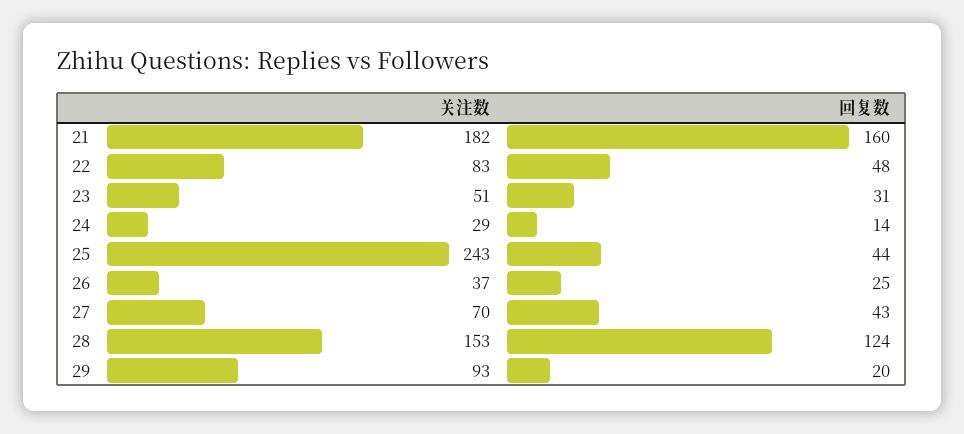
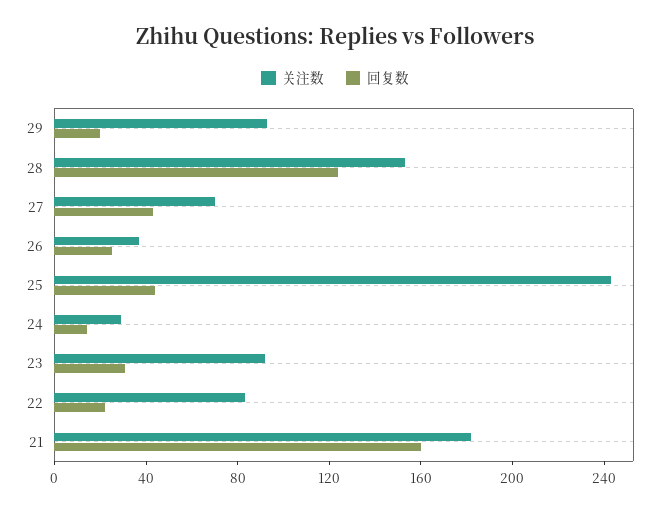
  {
    "关注数": {
      "21": 182,
      "22": 83,
-     "23": 51,
+     "23": 90,
      "24": 29,
      "25": 243,
      "26": 37,
      "27": 70,
      "28": 153,
      "29": 93
    },
    "回复数": {
      "21": 160,
-     "22": 48,
+     "22": 20,
      "23": 31,
      "24": 14,
      "25": 44,
      "26": 25,
      "27": 43,
      "28": 124,
      "29": 20
    }
  }

